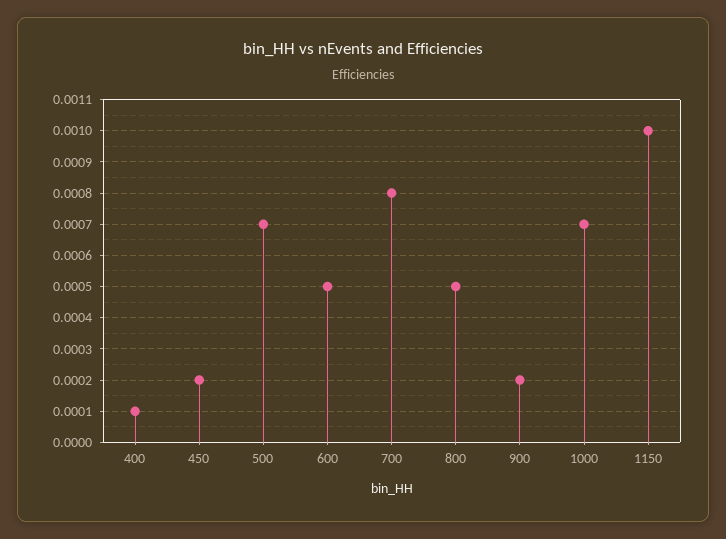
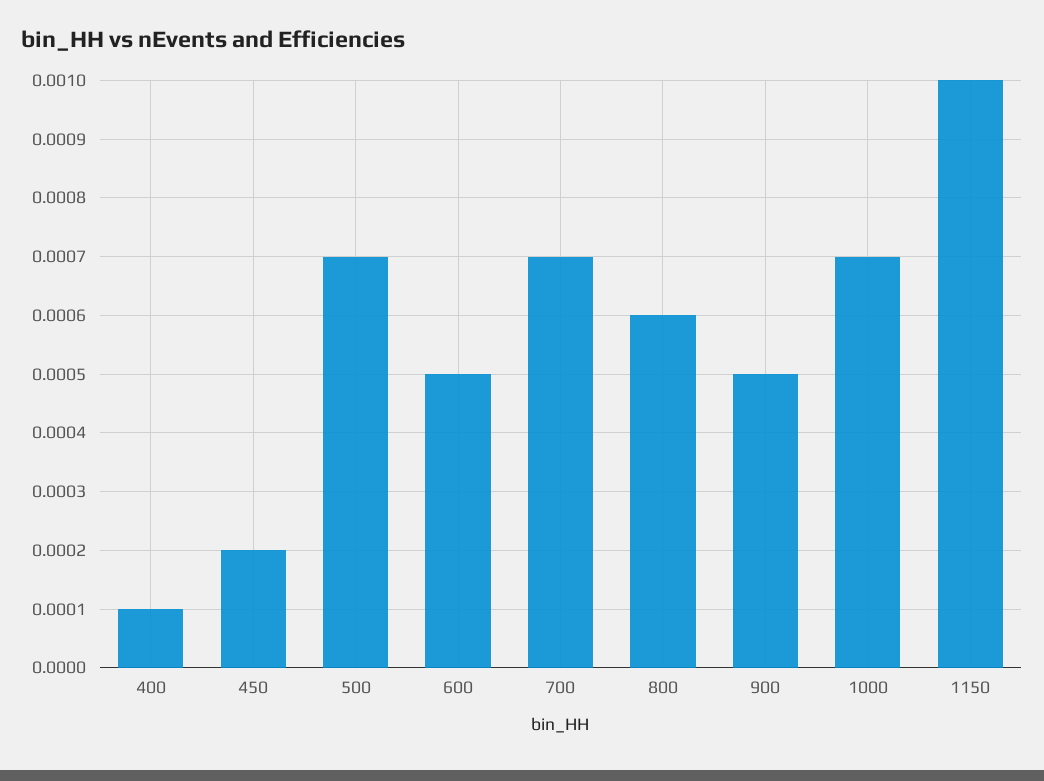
  {
    "400": 0.0001,
    "450": 0.0002,
    "500": 0.0007,
    "600": 0.0005,
-   "700": 0.0008,
+   "700": 0.0007,
-   "800": 0.0005,
+   "800": 0.0006,
-   "900": 0.0002,
+   "900": 0.0005,
    "1000": 0.0007,
    "1150": 0.001
  }

